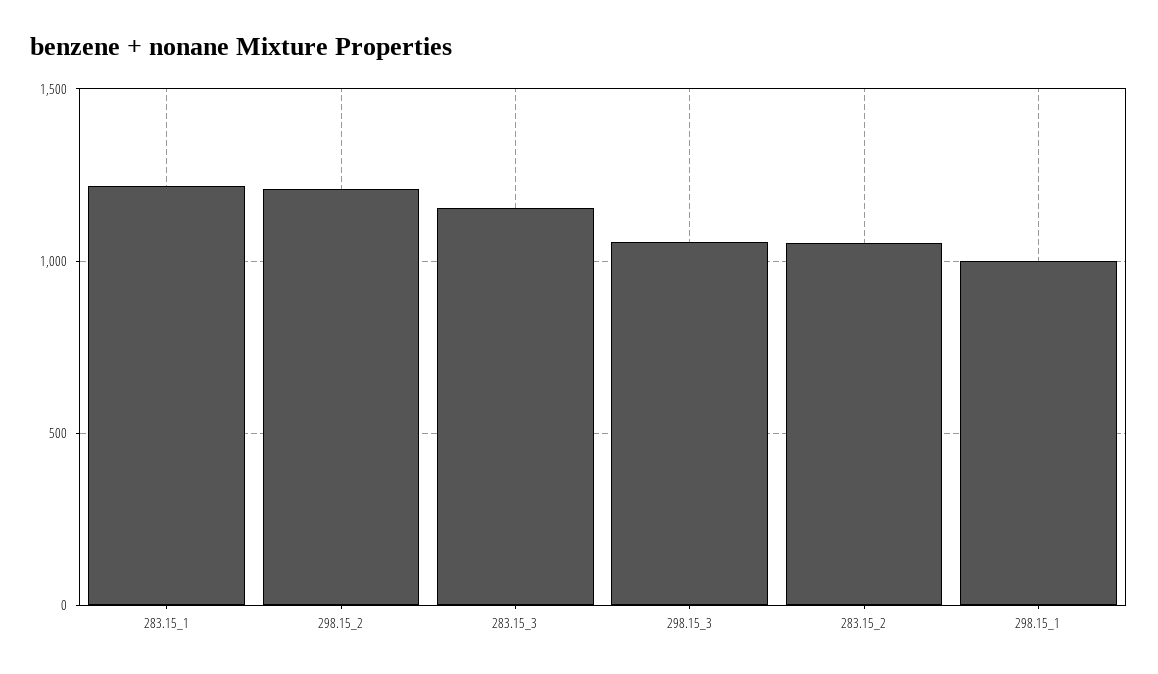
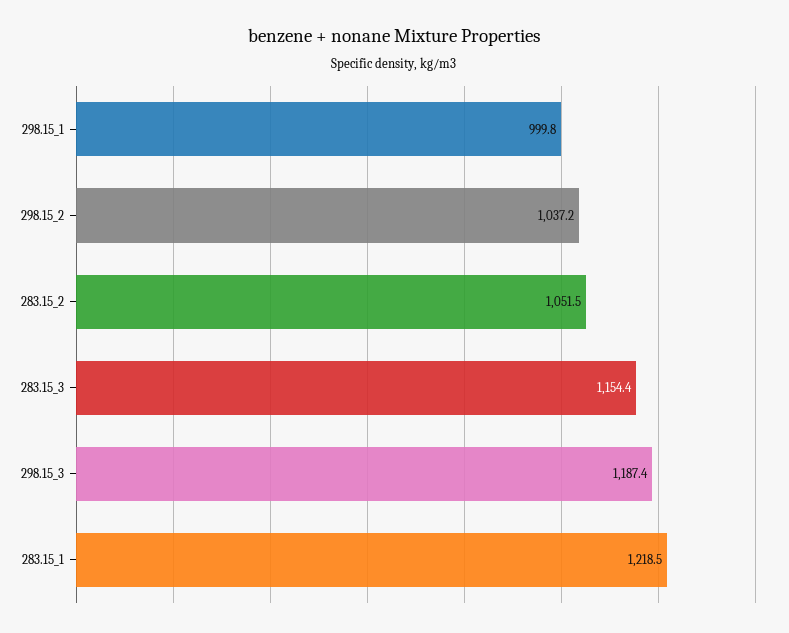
  {
    "283.15_1": 1218.5,
-   "298.15_2": 1200,
+   "298.15_2": 1037.2,
    "283.15_3": 1154.4,
-   "298.15_3": 1050,
+   "298.15_3": 1187.4,
    "283.15_2": 1051.5,
    "298.15_1": 999.8
  }

